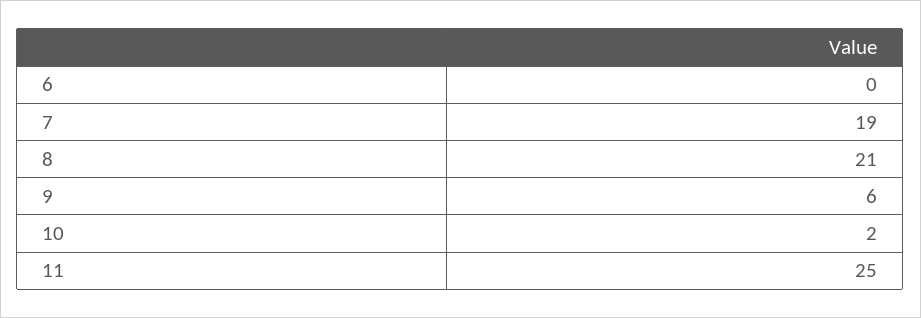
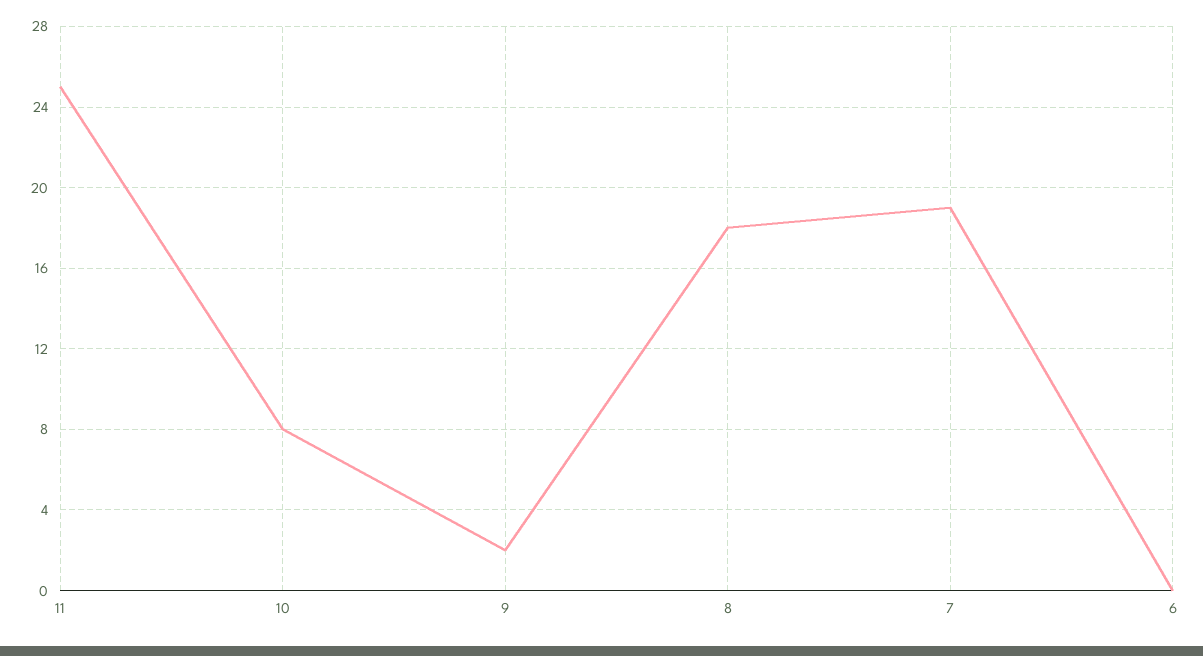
  {
    "6": 0,
    "7": 19,
-   "8": 21,
+   "8": 18,
-   "9": 6,
+   "9": 2,
-   "10": 2,
+   "10": 8,
    "11": 25
  }

